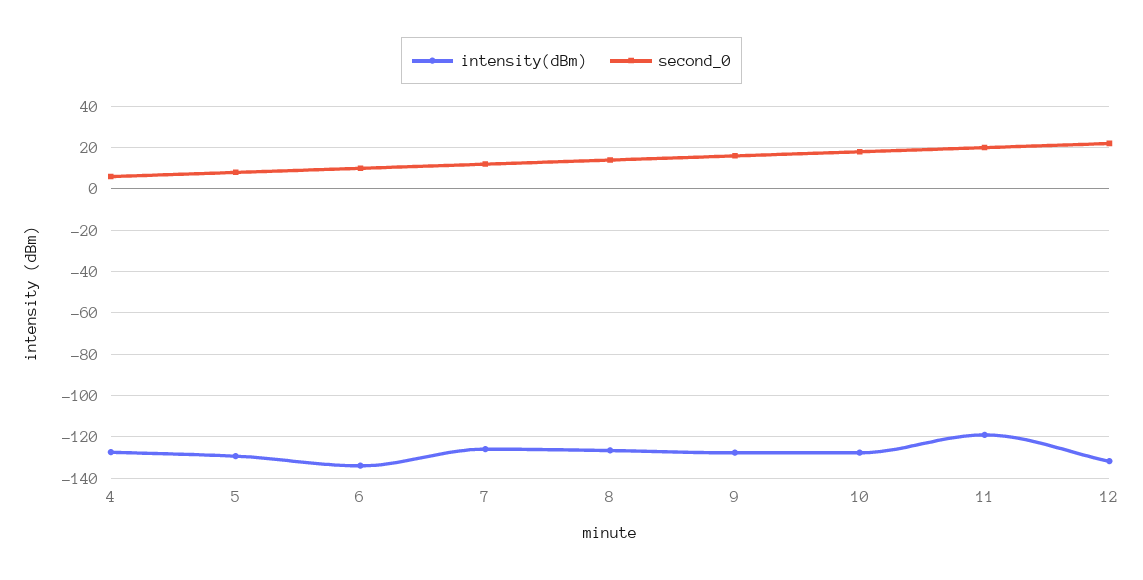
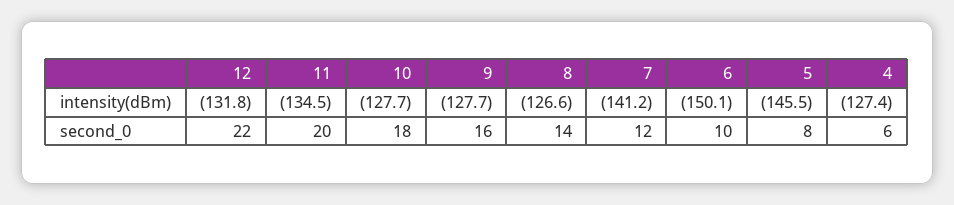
  {
    "intensity(dBm)": {
      "4": -127.4,
-     "5": -130,
+     "5": -145.5,
-     "6": -135,
+     "6": -150.1,
-     "7": -125,
+     "7": -141.2,
      "8": -126.6,
      "9": -127.7,
      "10": -127.7,
-     "11": -120,
+     "11": -134.5,
      "12": -131.8
    },
    "second_0": {
      "4": 6,
      "5": 8,
      "6": 10,
      "7": 12,
      "8": 14,
      "9": 16,
      "10": 18,
      "11": 20,
      "12": 22
    }
  }

